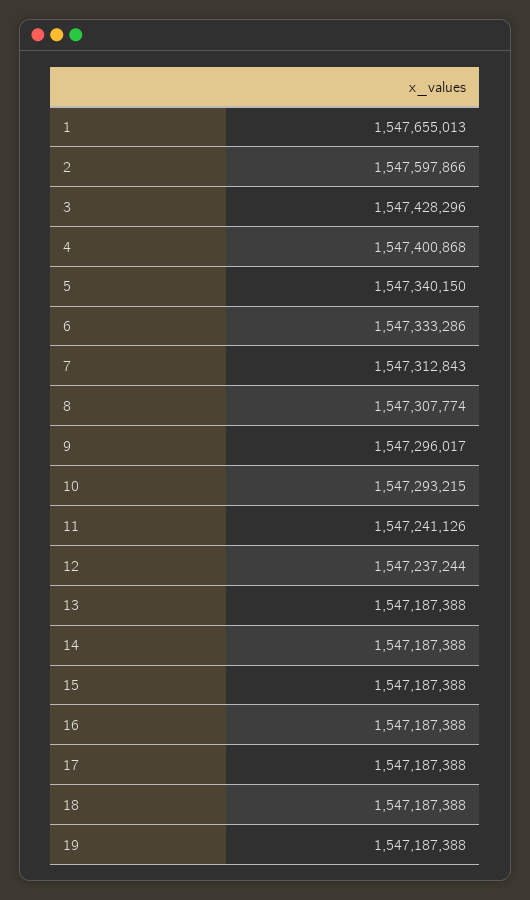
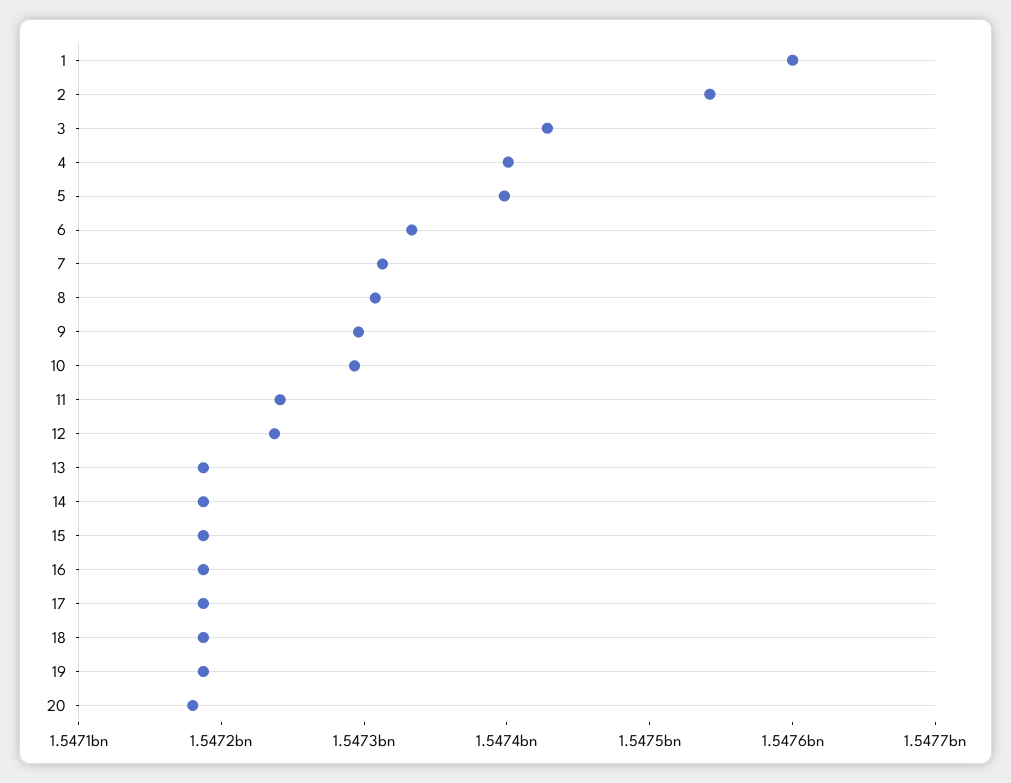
  {
-   "1": 1547655013,
+   "1": 1547600000,
-   "2": 1547597866,
+   "2": 1547540000,
    "3": 1547428296,
    "4": 1547400868,
-   "5": 1547340150,
+   "5": 1547400000,
    "6": 1547333286,
    "7": 1547312843,
    "8": 1547307774,
    "9": 1547296017,
    "10": 1547293215,
    "11": 1547241126,
    "12": 1547237244,
    "13": 1547187388,
    "14": 1547187388,
    "15": 1547187388,
    "16": 1547187388,
    "17": 1547187388,
    "18": 1547187388,
-   "19": 1547187388
+   "19": 1547187388,
+   "20": 1547180000
  }

